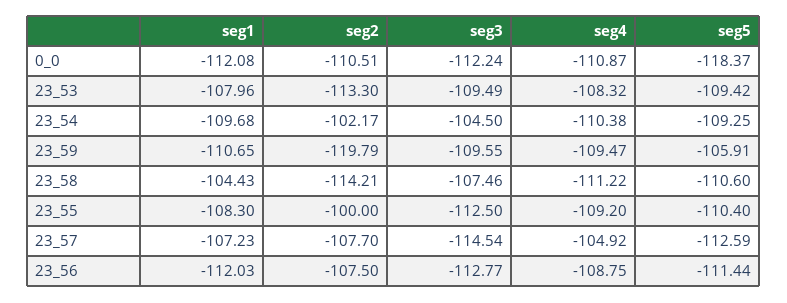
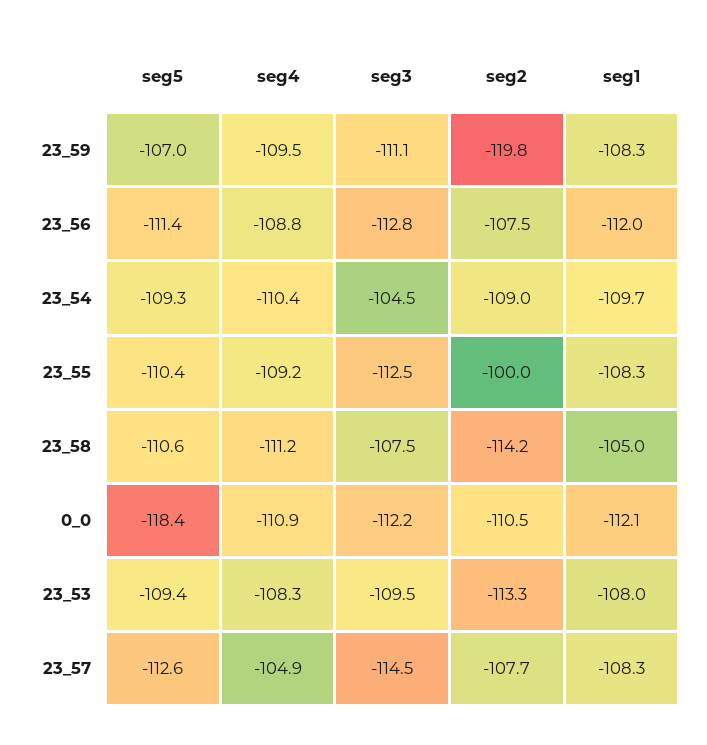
  {
    "seg1": {
      "0_0": -112.08,
      "23_53": -107.96,
      "23_54": -109.68,
-     "23_59": -110.65,
+     "23_59": -108.3,
-     "23_58": -104.43,
+     "23_58": -105,
      "23_55": -108.3,
-     "23_57": -107.23,
+     "23_57": -108.3,
      "23_56": -112.03
    },
    "seg2": {
      "0_0": -110.51,
      "23_53": -113.3,
-     "23_54": -102.17,
+     "23_54": -109,
      "23_59": -119.79,
      "23_58": -114.21,
      "23_55": -100,
      "23_57": -107.7,
      "23_56": -107.5
    },
    "seg3": {
      "0_0": -112.24,
      "23_53": -109.49,
      "23_54": -104.5,
-     "23_59": -109.55,
+     "23_59": -111.1,
      "23_58": -107.46,
      "23_55": -112.5,
      "23_57": -114.54,
      "23_56": -112.77
    },
    "seg4": {
      "0_0": -110.87,
      "23_53": -108.32,
      "23_54": -110.38,
      "23_59": -109.47,
      "23_58": -111.22,
      "23_55": -109.2,
      "23_57": -104.92,
      "23_56": -108.75
    },
    "seg5": {
      "0_0": -118.37,
      "23_53": -109.42,
      "23_54": -109.25,
-     "23_59": -105.91,
+     "23_59": -107,
      "23_58": -110.6,
      "23_55": -110.4,
      "23_57": -112.59,
      "23_56": -111.44
    }
  }

